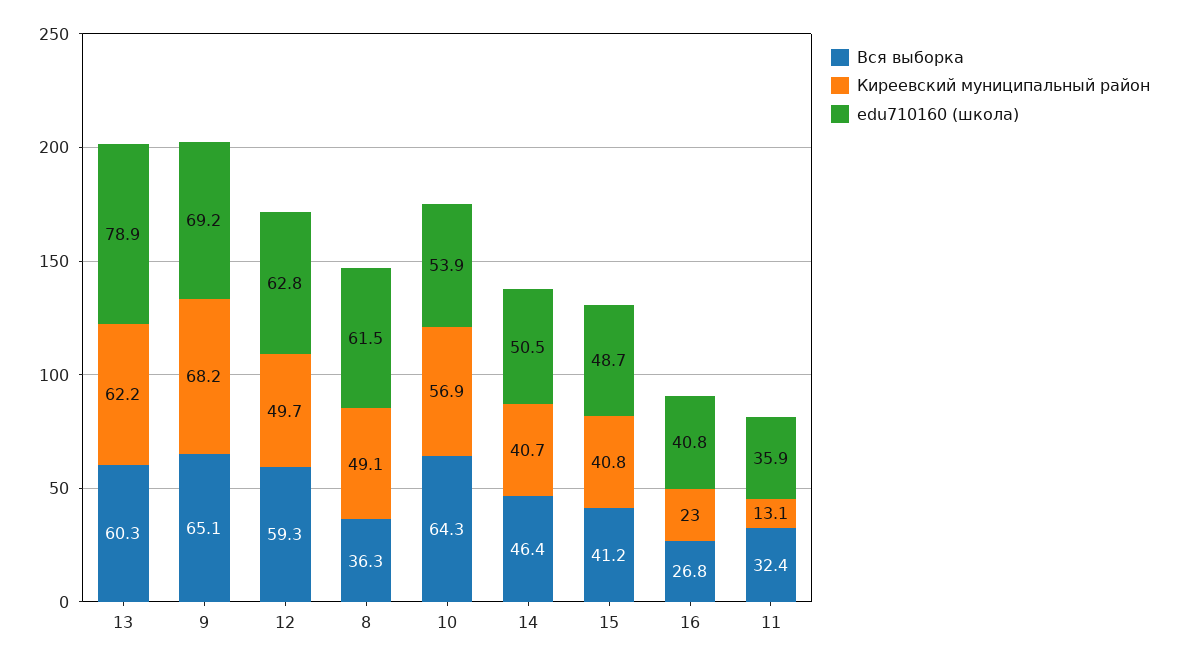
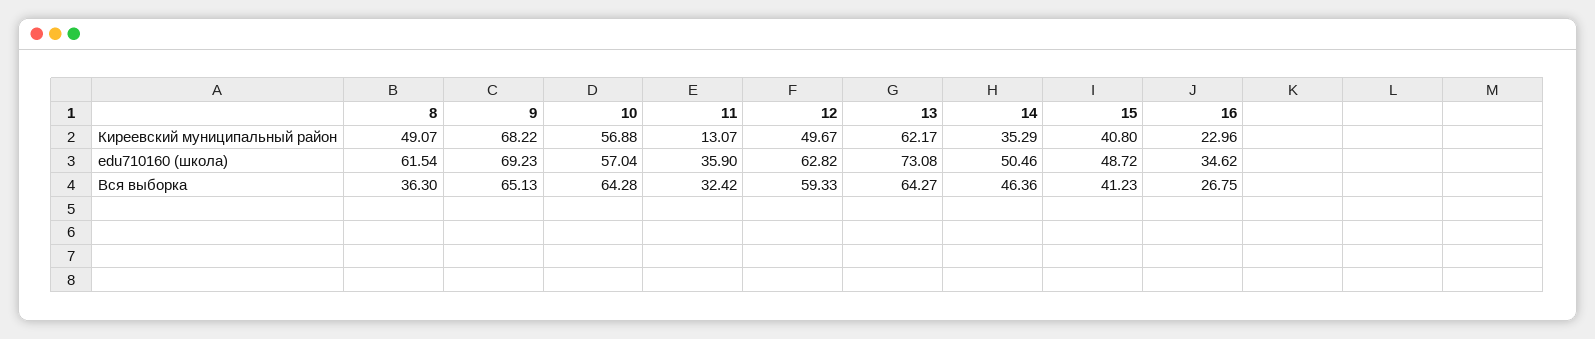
  {
    "Вся выборка": {
-     "13": 60.3,
+     "13": 64.27,
      "9": 65.13,
      "12": 59.33,
      "8": 36.3,
      "10": 64.28,
      "14": 46.36,
      "15": 41.23,
      "16": 26.75,
      "11": 32.42
    },
    "Киреевский муниципальный район": {
      "13": 62.17,
      "9": 68.22,
      "12": 49.67,
      "8": 49.07,
      "10": 56.88,
-     "14": 40.7,
+     "14": 35.29,
      "15": 40.8,
      "16": 22.96,
      "11": 13.07
    },
    "edu710160 (школа)": {
-     "13": 78.9,
+     "13": 73.08,
      "9": 69.23,
      "12": 62.82,
      "8": 61.54,
-     "10": 53.9,
+     "10": 57.04,
      "14": 50.46,
      "15": 48.72,
-     "16": 40.8,
+     "16": 34.62,
      "11": 35.9
    }
  }

